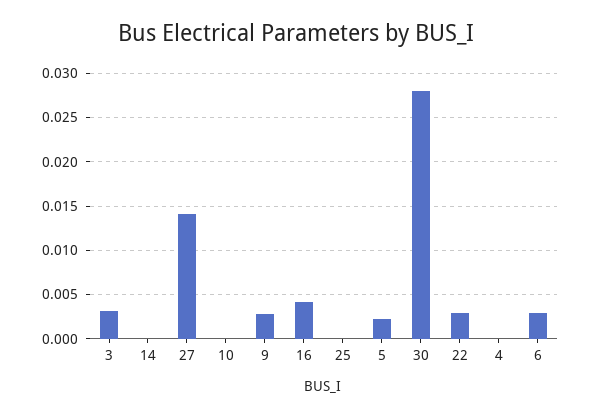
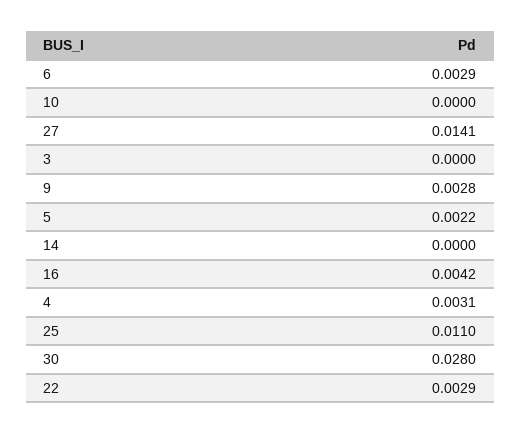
  {
-   "3": 0.003,
+   "3": 0,
    "14": 0,
    "27": 0.0141,
    "10": 0,
    "9": 0.0028,
    "16": 0.0042,
-   "25": 0,
+   "25": 0.011,
    "5": 0.0022,
    "30": 0.028,
    "22": 0.0029,
-   "4": 0,
+   "4": 0.0031,
    "6": 0.0029
  }

